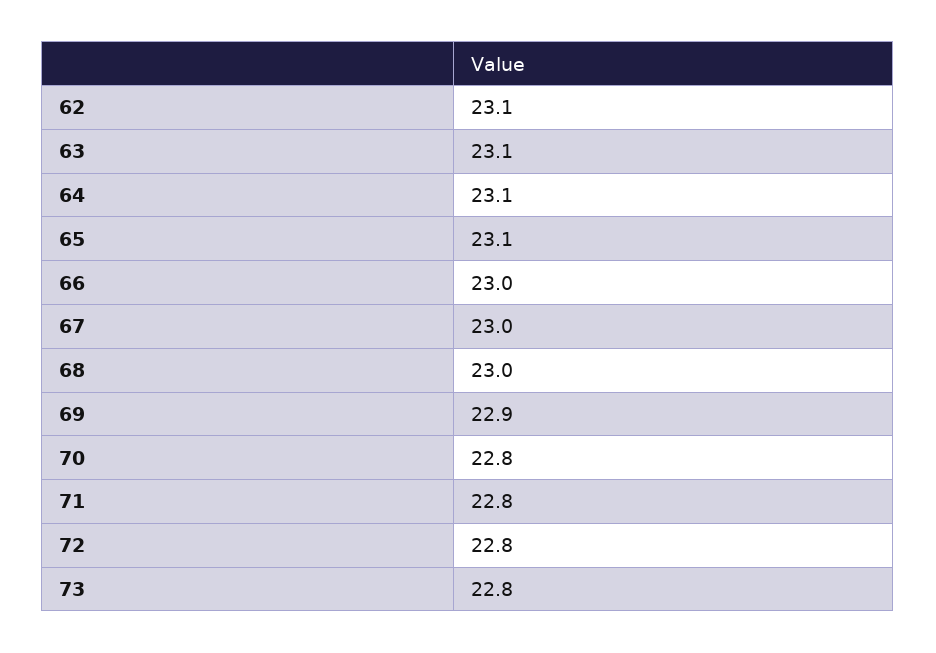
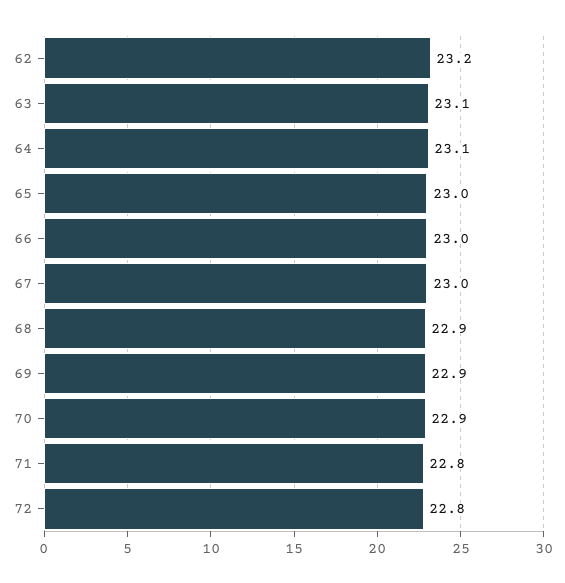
  {
-   "62": 23.1,
+   "62": 23.2,
    "63": 23.1,
    "64": 23.1,
-   "65": 23.1,
+   "65": 23,
    "66": 23,
    "67": 23,
-   "68": 23,
+   "68": 22.9,
    "69": 22.9,
-   "70": 22.8,
+   "70": 22.9,
    "71": 22.8,
-   "72": 22.8,
+   "72": 22.8
-   "73": 22.8
  }

